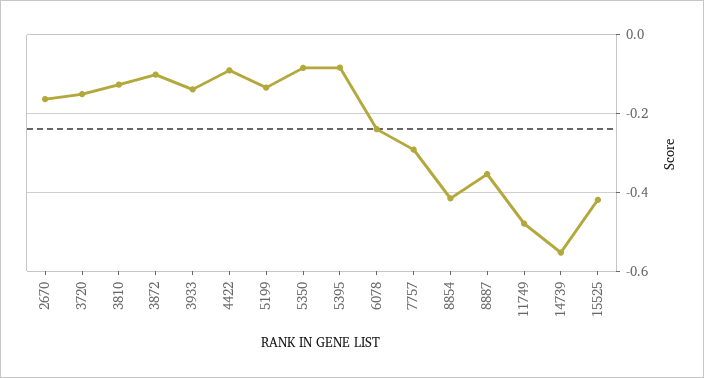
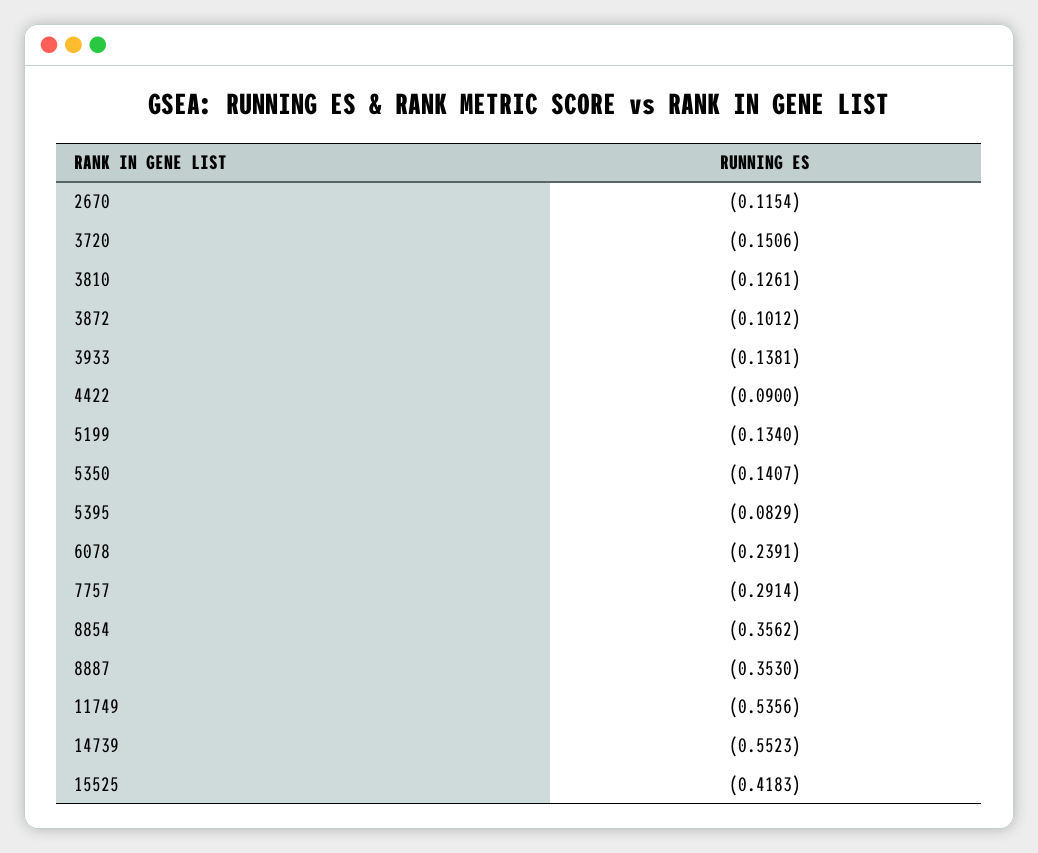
  {
-   "2670": -0.16,
+   "2670": -0.1154,
    "3720": -0.1506,
    "3810": -0.1261,
    "3872": -0.1012,
    "3933": -0.1381,
    "4422": -0.09,
    "5199": -0.134,
-   "5350": -0.08,
+   "5350": -0.1407,
    "5395": -0.0829,
    "6078": -0.2391,
    "7757": -0.2914,
-   "8854": -0.42,
+   "8854": -0.3562,
    "8887": -0.353,
-   "11749": -0.48,
+   "11749": -0.5356,
    "14739": -0.5523,
    "15525": -0.4183
  }

